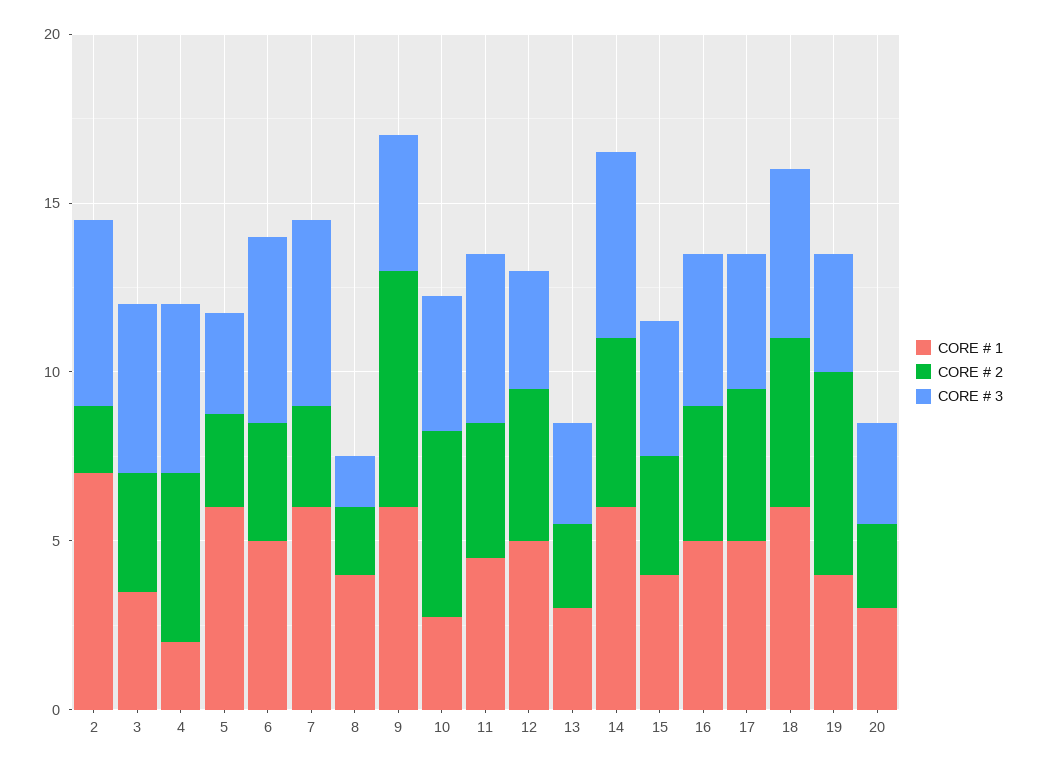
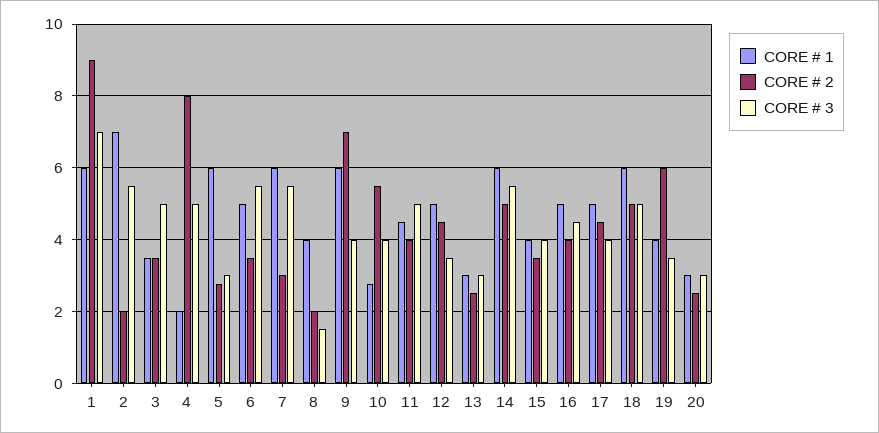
  {
    "CORE # 1": {
      "2": 7,
      "3": 3.6,
      "4": 2,
      "5": 6,
      "6": 5,
      "7": 6,
      "8": 4,
      "9": 6,
      "10": 2.8,
      "11": 4.6,
      "12": 5,
      "13": 3,
      "14": 6,
      "15": 4,
      "16": 5,
      "17": 5,
      "18": 6,
      "19": 4,
-     "20": 3
+     "20": 3,
+     "1": 6
    },
    "CORE # 2": {
      "2": 2,
      "3": 3.6,
-     "4": 5,
+     "4": 8,
      "5": 2.8,
      "6": 3.6,
      "7": 3,
      "8": 2,
      "9": 7,
      "10": 5.6,
      "11": 4,
      "12": 4.6,
      "13": 2.6,
      "14": 5,
      "15": 3.6,
      "16": 4,
      "17": 4.6,
      "18": 5,
      "19": 6,
-     "20": 2.6
+     "20": 2.6,
+     "1": 9
    },
    "CORE # 3": {
      "2": 5.6,
      "3": 5,
      "4": 5,
      "5": 3,
      "6": 5.6,
      "7": 5.6,
      "8": 1.6,
      "9": 4,
      "10": 4,
      "11": 5,
      "12": 3.6,
      "13": 3,
      "14": 5.6,
      "15": 4,
      "16": 4.6,
      "17": 4,
      "18": 5,
      "19": 3.6,
-     "20": 3
+     "20": 3,
+     "1": 7
    }
  }

